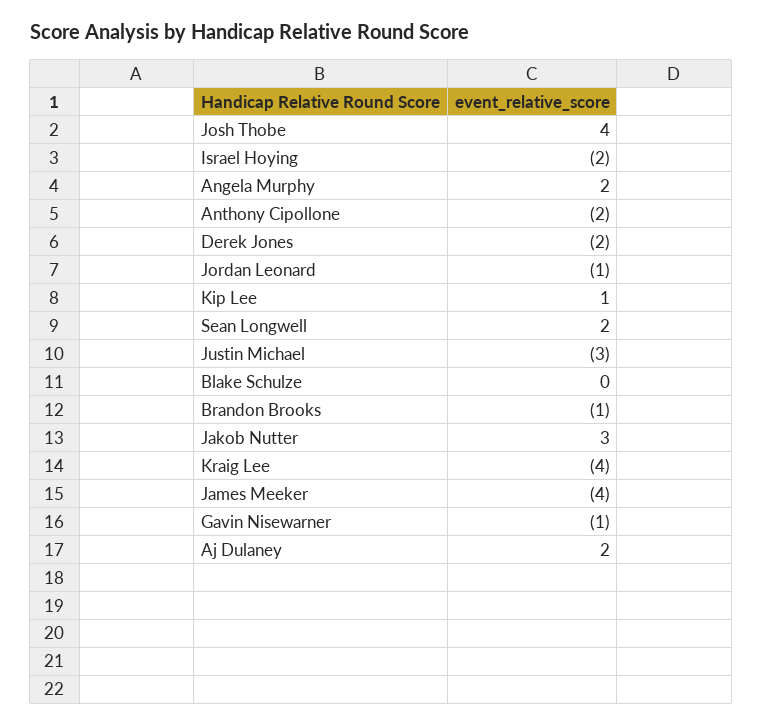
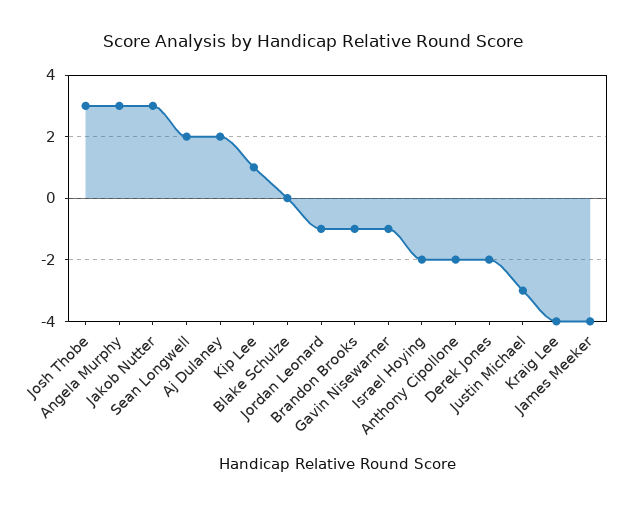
  {
-   "Josh Thobe": 4,
+   "Josh Thobe": 3,
    "Israel Hoying": -2,
-   "Angela Murphy": 2,
+   "Angela Murphy": 3,
    "Anthony Cipollone": -2,
    "Derek Jones": -2,
    "Jordan Leonard": -1,
    "Kip Lee": 1,
    "Sean Longwell": 2,
    "Justin Michael": -3,
    "Blake Schulze": 0,
    "Brandon Brooks": -1,
    "Jakob Nutter": 3,
    "Kraig Lee": -4,
    "James Meeker": -4,
    "Gavin Nisewarner": -1,
    "Aj Dulaney": 2
  }

